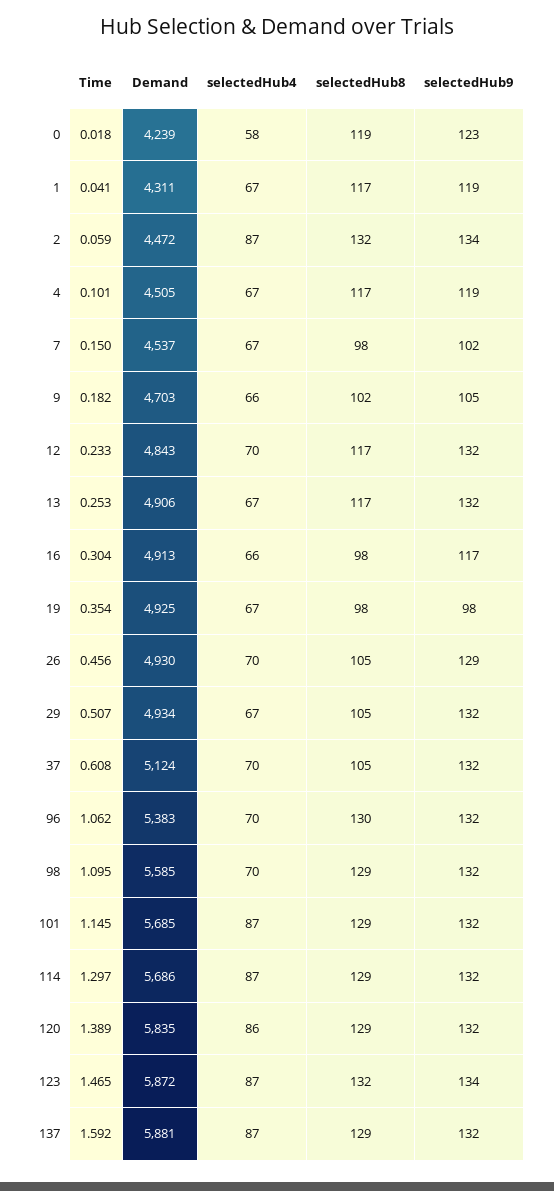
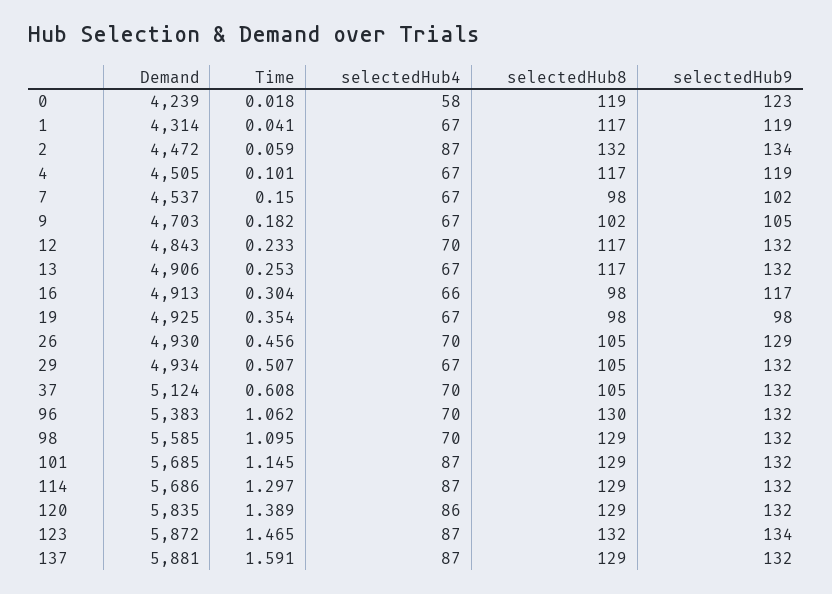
  {
    "Time": {
      "0": 0.018,
      "1": 0.041,
      "2": 0.059,
      "4": 0.101,
      "7": 0.15,
      "9": 0.182,
      "12": 0.233,
      "13": 0.253,
      "16": 0.304,
      "19": 0.354,
      "26": 0.456,
      "29": 0.507,
      "37": 0.608,
      "96": 1.062,
      "98": 1.095,
      "101": 1.145,
      "114": 1.297,
      "120": 1.389,
      "123": 1.465,
-     "137": 1.592
+     "137": 1.591
    },
    "Demand": {
      "0": 4239,
-     "1": 4311,
+     "1": 4314,
      "2": 4472,
      "4": 4505,
      "7": 4537,
      "9": 4703,
      "12": 4843,
      "13": 4906,
      "16": 4913,
      "19": 4925,
      "26": 4930,
      "29": 4934,
      "37": 5124,
      "96": 5383,
      "98": 5585,
      "101": 5685,
      "114": 5686,
      "120": 5835,
      "123": 5872,
      "137": 5881
    },
    "selectedHub4": {
      "0": 58,
      "1": 67,
      "2": 87,
      "4": 67,
      "7": 67,
-     "9": 66,
+     "9": 67,
      "12": 70,
      "13": 67,
      "16": 66,
      "19": 67,
      "26": 70,
      "29": 67,
      "37": 70,
      "96": 70,
      "98": 70,
      "101": 87,
      "114": 87,
      "120": 86,
      "123": 87,
      "137": 87
    },
    "selectedHub8": {
      "0": 119,
      "1": 117,
      "2": 132,
      "4": 117,
      "7": 98,
      "9": 102,
      "12": 117,
      "13": 117,
      "16": 98,
      "19": 98,
      "26": 105,
      "29": 105,
      "37": 105,
      "96": 130,
      "98": 129,
      "101": 129,
      "114": 129,
      "120": 129,
      "123": 132,
      "137": 129
    },
    "selectedHub9": {
      "0": 123,
      "1": 119,
      "2": 134,
      "4": 119,
      "7": 102,
      "9": 105,
      "12": 132,
      "13": 132,
      "16": 117,
      "19": 98,
      "26": 129,
      "29": 132,
      "37": 132,
      "96": 132,
      "98": 132,
      "101": 132,
      "114": 132,
      "120": 132,
      "123": 134,
      "137": 132
    }
  }

